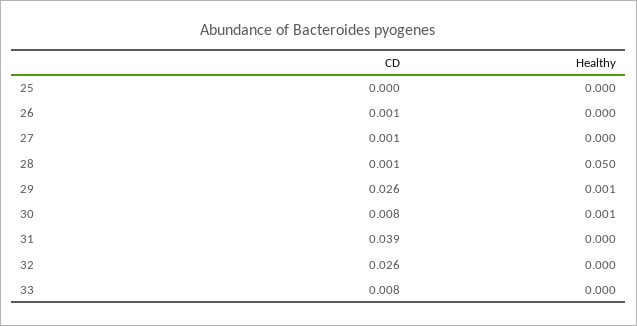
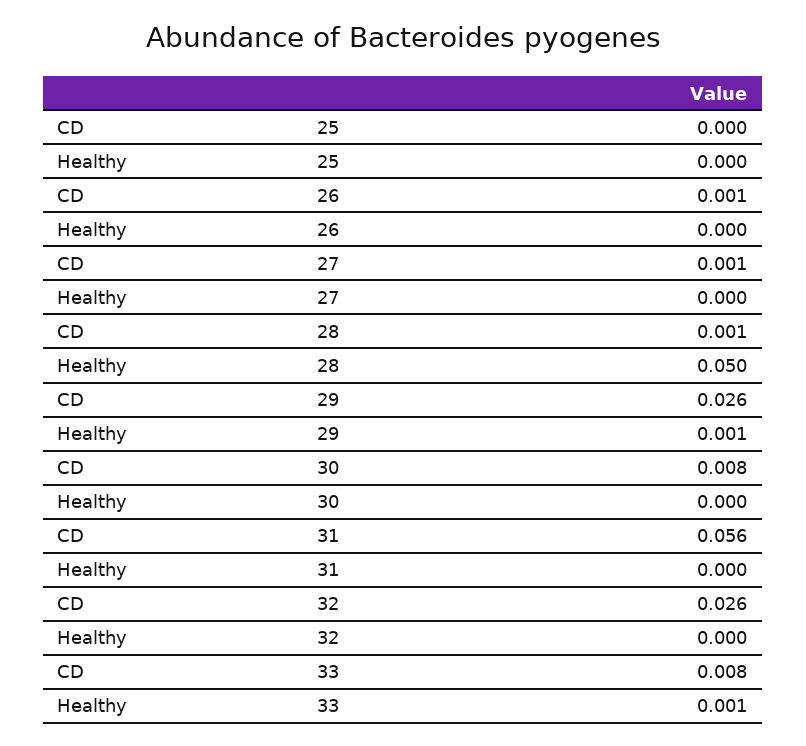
  {
    "CD": {
      "25": 0,
      "26": 0.001,
      "27": 0.001,
      "28": 0.001,
      "29": 0.026,
      "30": 0.008,
-     "31": 0.039,
+     "31": 0.056,
      "32": 0.026,
      "33": 0.008
    },
    "Healthy": {
      "25": 0,
      "26": 0,
      "27": 0,
      "28": 0.05,
      "29": 0.001,
-     "30": 0.001,
+     "30": 0,
      "31": 0,
      "32": 0,
-     "33": 0
+     "33": 0.001
    }
  }

